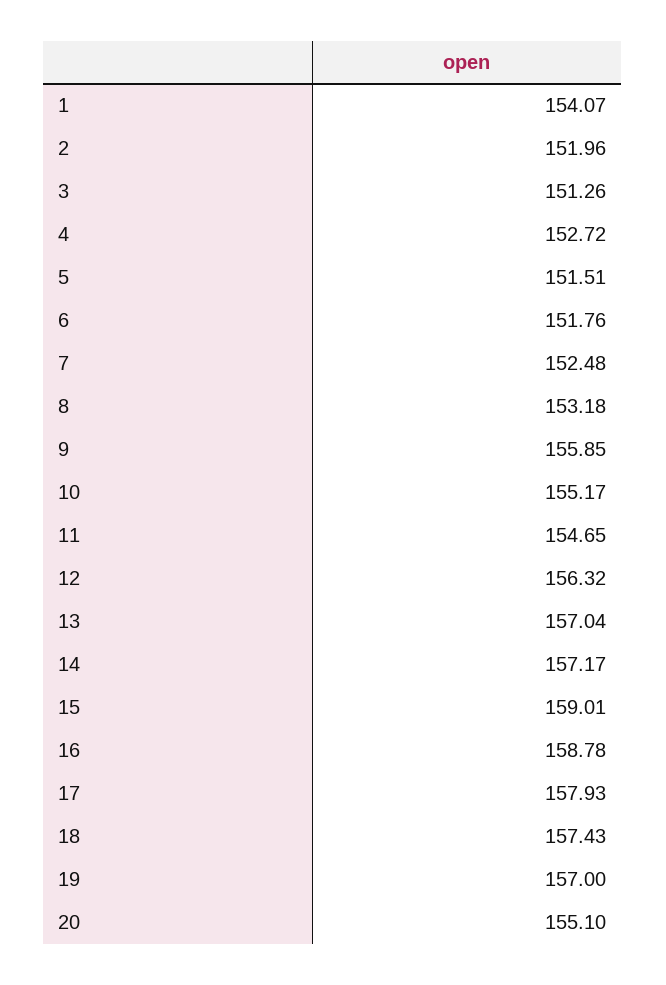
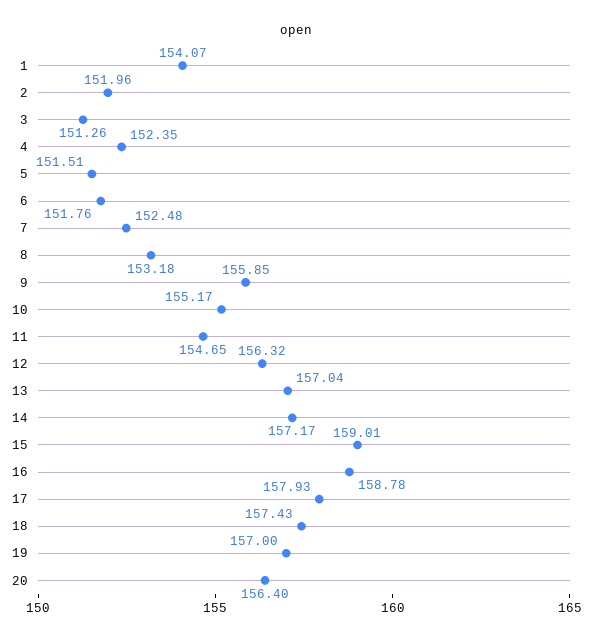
  {
    "1": 154.07,
    "2": 151.96,
    "3": 151.26,
-   "4": 152.72,
+   "4": 152.35,
    "5": 151.51,
    "6": 151.76,
    "7": 152.48,
    "8": 153.18,
    "9": 155.85,
    "10": 155.17,
    "11": 154.65,
    "12": 156.32,
    "13": 157.04,
    "14": 157.17,
    "15": 159.01,
    "16": 158.78,
    "17": 157.93,
    "18": 157.43,
    "19": 157,
-   "20": 155.1
+   "20": 156.4
  }

